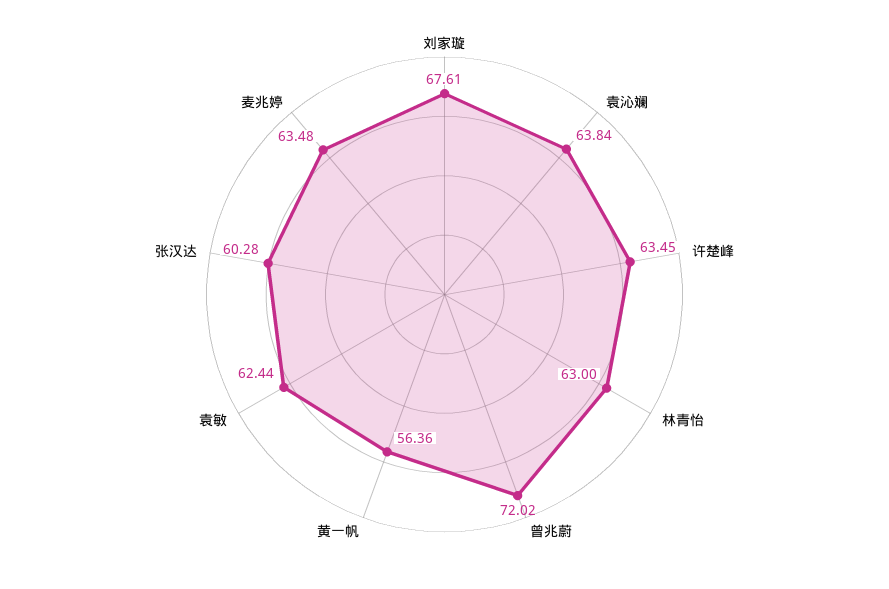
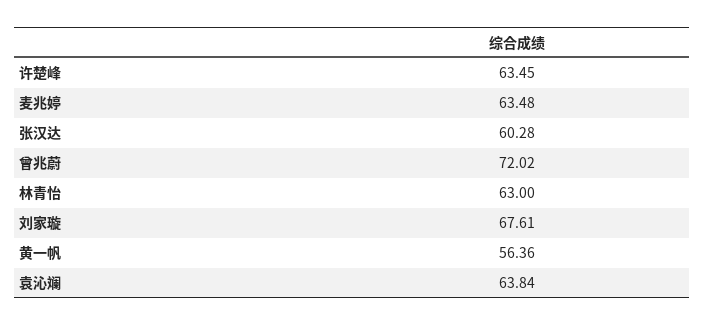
  {
    "刘家璇": 67.61,
    "袁沁斓": 63.84,
    "许楚峰": 63.45,
    "林青怡": 63,
    "曾兆蔚": 72.02,
    "黄一帆": 56.36,
-   "袁敏": 62.44,
    "张汉达": 60.28,
    "麦兆婷": 63.48
  }

